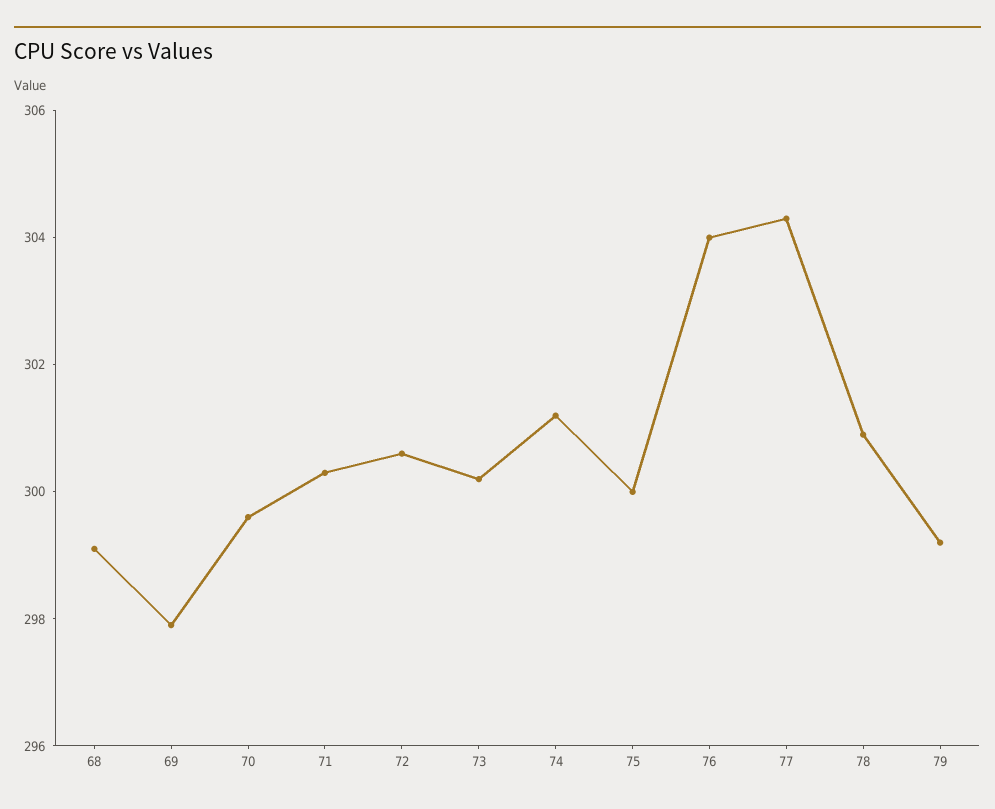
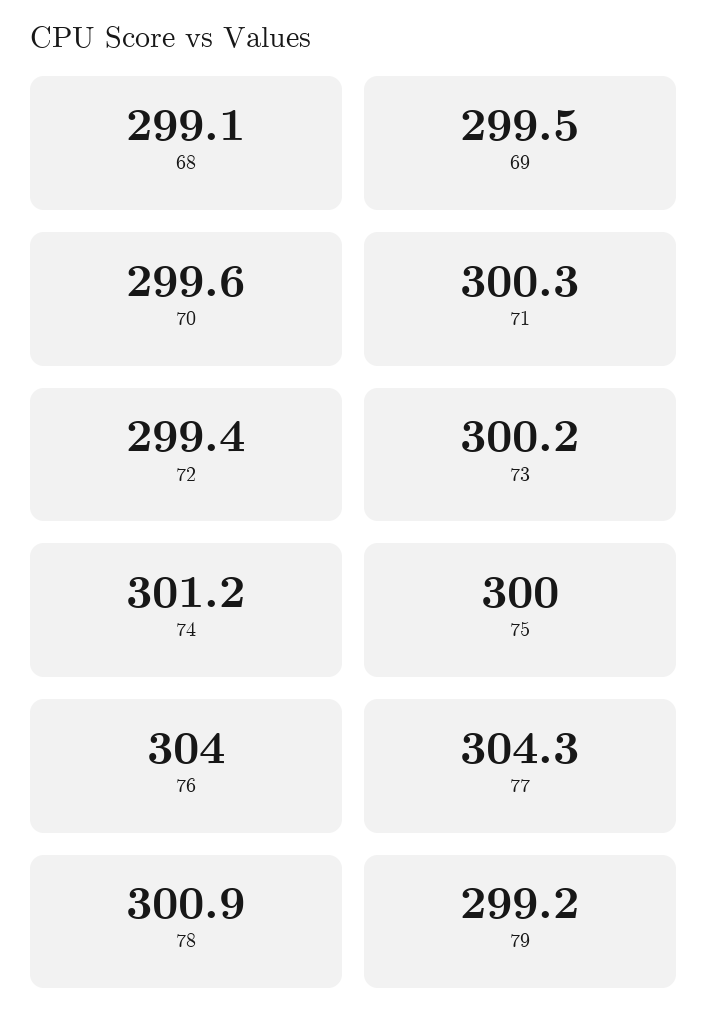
  {
    "68": 299.1,
-   "69": 298,
+   "69": 299.5,
    "70": 299.6,
    "71": 300.3,
-   "72": 300.5,
+   "72": 299.4,
    "73": 300.2,
    "74": 301.2,
    "75": 300,
    "76": 304,
    "77": 304.3,
    "78": 300.9,
    "79": 299.2
  }

